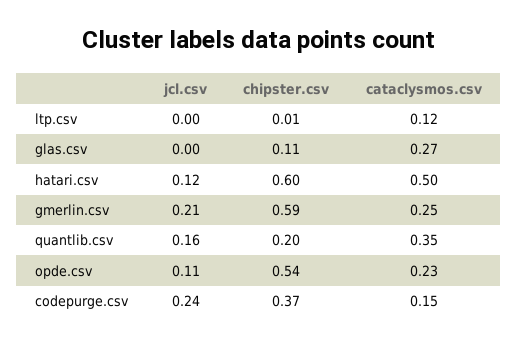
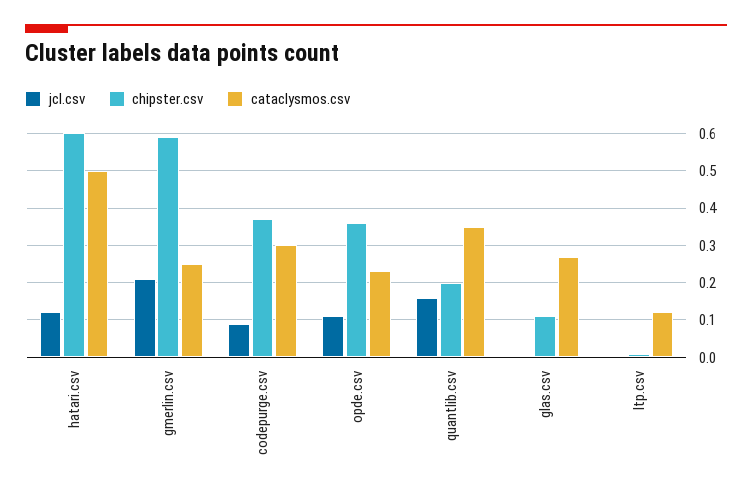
  {
    "jcl.csv": {
      "ltp.csv": 0,
      "glas.csv": 0,
      "hatari.csv": 0.12,
      "gmerlin.csv": 0.21,
      "quantlib.csv": 0.16,
      "opde.csv": 0.11,
-     "codepurge.csv": 0.24
+     "codepurge.csv": 0.1
    },
    "chipster.csv": {
      "ltp.csv": 0.01,
      "glas.csv": 0.11,
      "hatari.csv": 0.6,
      "gmerlin.csv": 0.59,
      "quantlib.csv": 0.2,
-     "opde.csv": 0.54,
+     "opde.csv": 0.35,
      "codepurge.csv": 0.37
    },
    "cataclysmos.csv": {
      "ltp.csv": 0.12,
      "glas.csv": 0.27,
      "hatari.csv": 0.5,
      "gmerlin.csv": 0.25,
      "quantlib.csv": 0.35,
      "opde.csv": 0.23,
-     "codepurge.csv": 0.15
+     "codepurge.csv": 0.3
    }
  }

